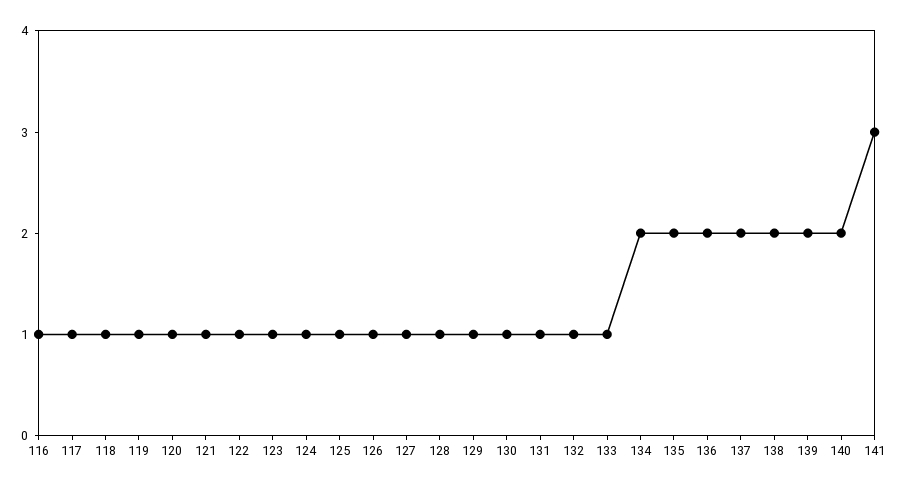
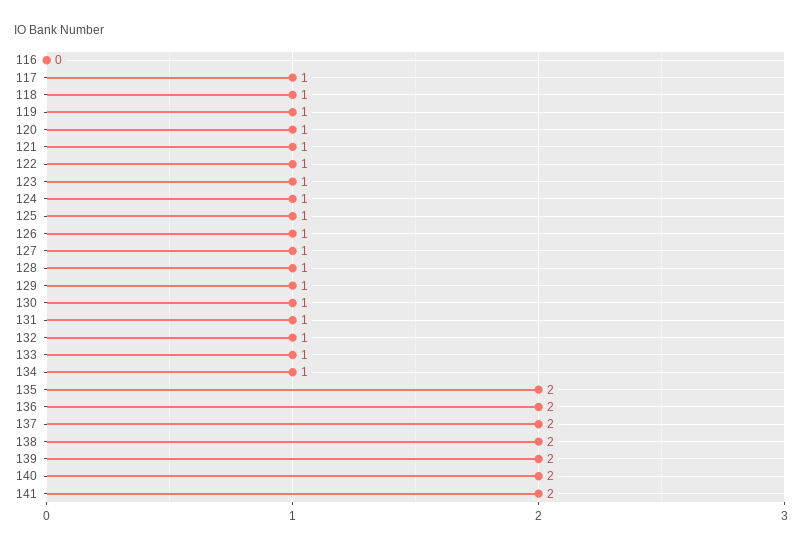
  {
-   "116": 1,
+   "116": 0,
    "117": 1,
    "118": 1,
    "119": 1,
    "120": 1,
    "121": 1,
    "122": 1,
    "123": 1,
    "124": 1,
    "125": 1,
    "126": 1,
    "127": 1,
    "128": 1,
    "129": 1,
    "130": 1,
    "131": 1,
    "132": 1,
    "133": 1,
-   "134": 2,
+   "134": 1,
    "135": 2,
    "136": 2,
    "137": 2,
    "138": 2,
    "139": 2,
    "140": 2,
-   "141": 3
+   "141": 2
  }

